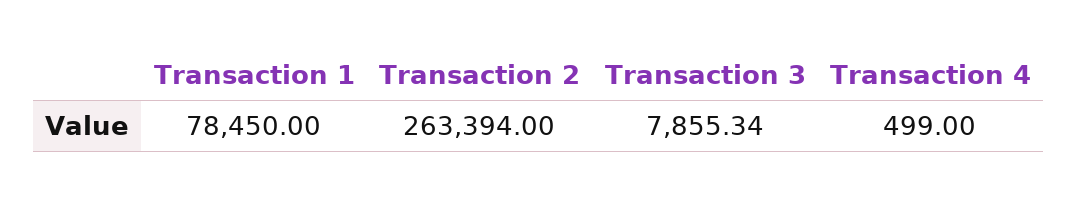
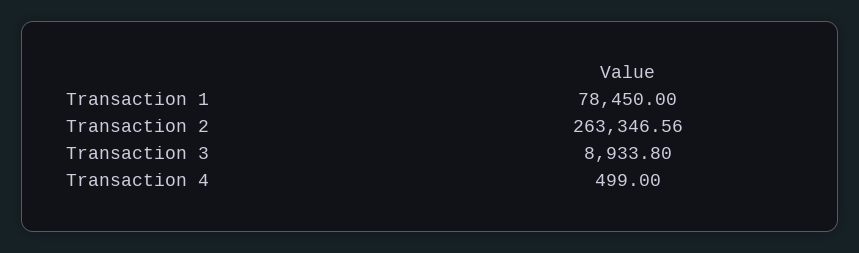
  {
    "Transaction 1": 78450,
-   "Transaction 2": 263394,
+   "Transaction 2": 263346.56,
-   "Transaction 3": 7855.34,
+   "Transaction 3": 8933.8,
    "Transaction 4": 499
  }

